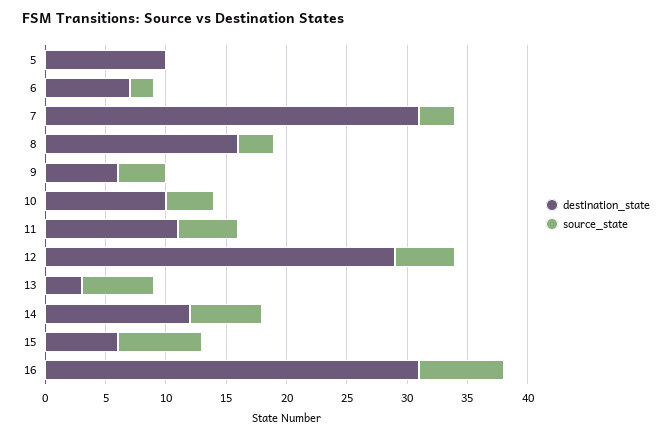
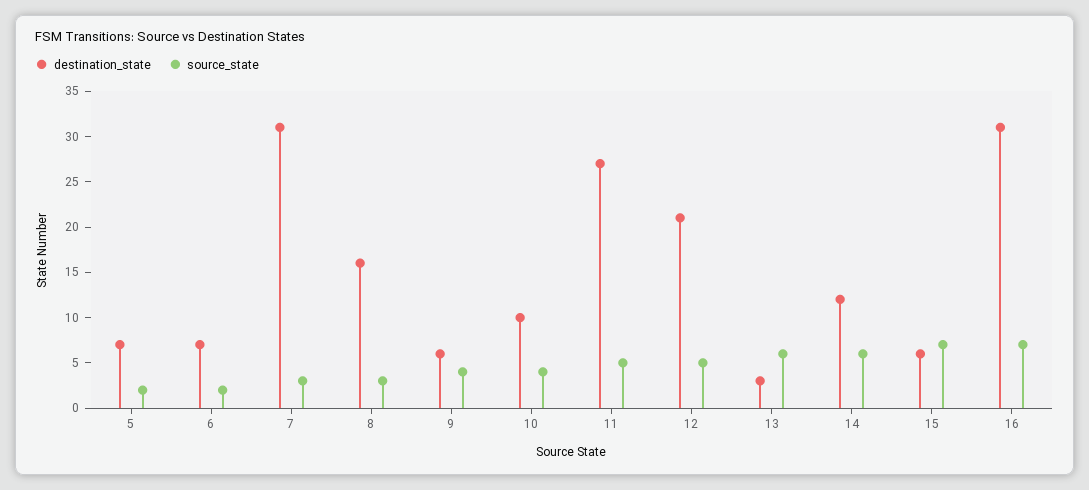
  {
    "destination_state": {
-     "5": 10,
+     "5": 7,
      "6": 7,
      "7": 31,
      "8": 16,
      "9": 6,
      "10": 10,
-     "11": 11,
+     "11": 27,
-     "12": 29,
+     "12": 21,
      "13": 3,
      "14": 12,
      "15": 6,
      "16": 31
    },
    "source_state": {
-     "5": 0,
+     "5": 2,
      "6": 2,
      "7": 3,
      "8": 3,
      "9": 4,
      "10": 4,
      "11": 5,
      "12": 5,
      "13": 6,
      "14": 6,
      "15": 7,
      "16": 7
    }
  }

